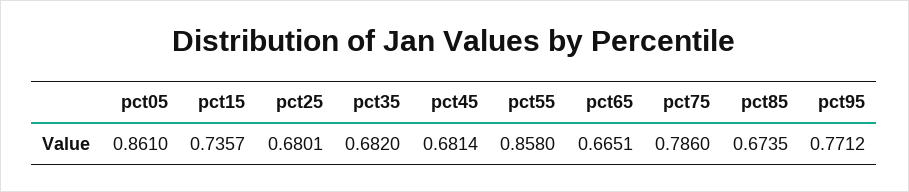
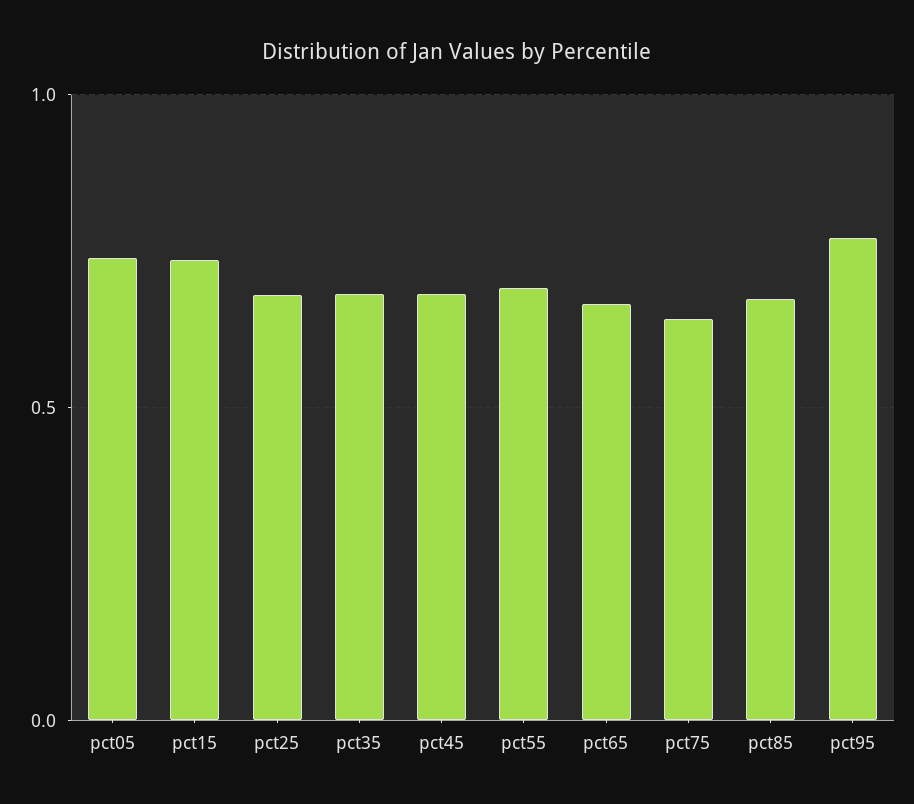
  {
-   "pct05": 0.861,
+   "pct05": 0.75,
    "pct15": 0.7357,
    "pct25": 0.6801,
    "pct35": 0.682,
    "pct45": 0.6814,
-   "pct55": 0.858,
+   "pct55": 0.7,
    "pct65": 0.6651,
-   "pct75": 0.786,
+   "pct75": 0.65,
    "pct85": 0.6735,
    "pct95": 0.7712
  }

